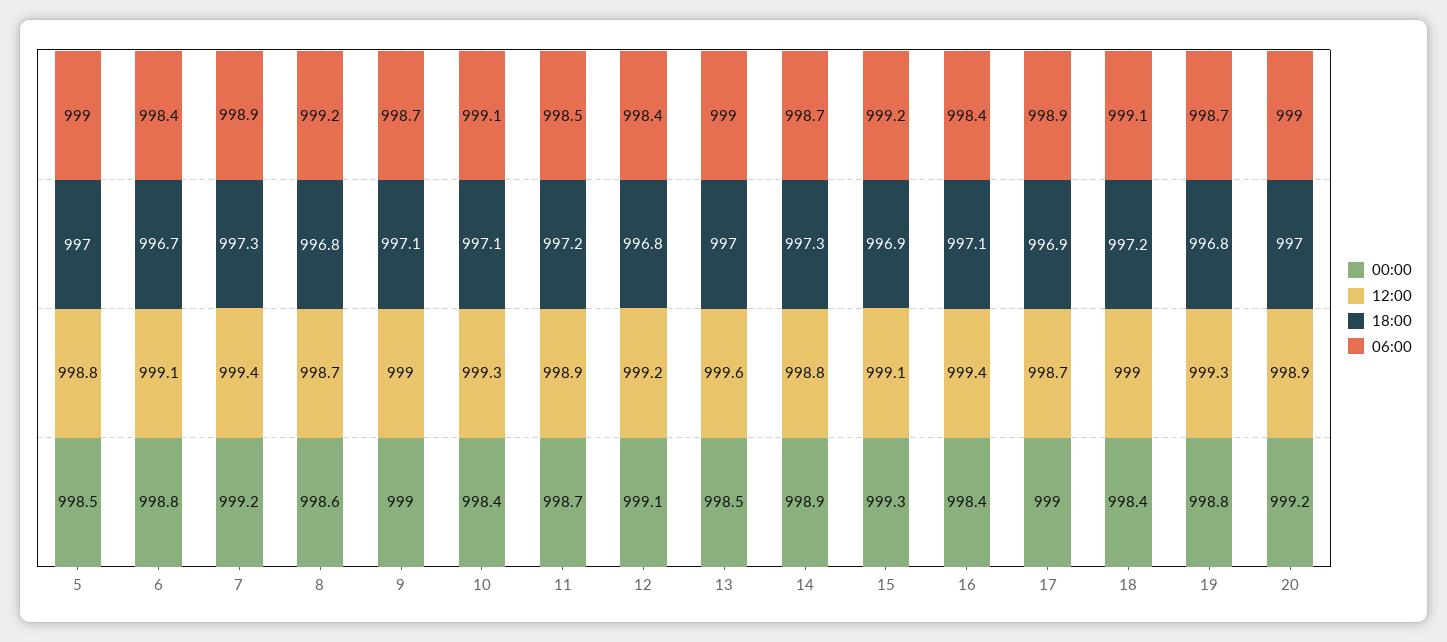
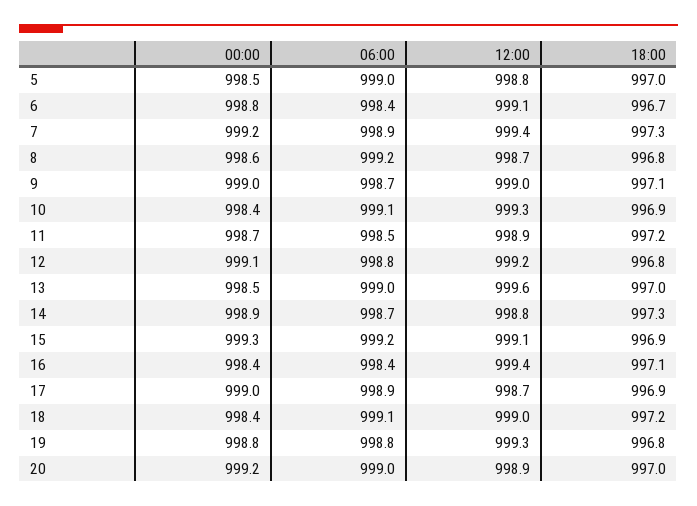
  {
    "00:00": {
      "5": 998.5,
      "6": 998.8,
      "7": 999.2,
      "8": 998.6,
      "9": 999,
      "10": 998.4,
      "11": 998.7,
      "12": 999.1,
      "13": 998.5,
      "14": 998.9,
      "15": 999.3,
      "16": 998.4,
      "17": 999,
      "18": 998.4,
      "19": 998.8,
      "20": 999.2
    },
    "12:00": {
      "5": 998.8,
      "6": 999.1,
      "7": 999.4,
      "8": 998.7,
      "9": 999,
      "10": 999.3,
      "11": 998.9,
      "12": 999.2,
      "13": 999.6,
      "14": 998.8,
      "15": 999.1,
      "16": 999.4,
      "17": 998.7,
      "18": 999,
      "19": 999.3,
      "20": 998.9
    },
    "18:00": {
      "5": 997,
      "6": 996.7,
      "7": 997.3,
      "8": 996.8,
      "9": 997.1,
-     "10": 997.1,
+     "10": 996.9,
      "11": 997.2,
      "12": 996.8,
      "13": 997,
      "14": 997.3,
      "15": 996.9,
      "16": 997.1,
      "17": 996.9,
      "18": 997.2,
      "19": 996.8,
      "20": 997
    },
    "06:00": {
      "5": 999,
      "6": 998.4,
      "7": 998.9,
      "8": 999.2,
      "9": 998.7,
      "10": 999.1,
      "11": 998.5,
-     "12": 998.4,
+     "12": 998.8,
      "13": 999,
      "14": 998.7,
      "15": 999.2,
      "16": 998.4,
      "17": 998.9,
      "18": 999.1,
-     "19": 998.7,
+     "19": 998.8,
      "20": 999
    }
  }

